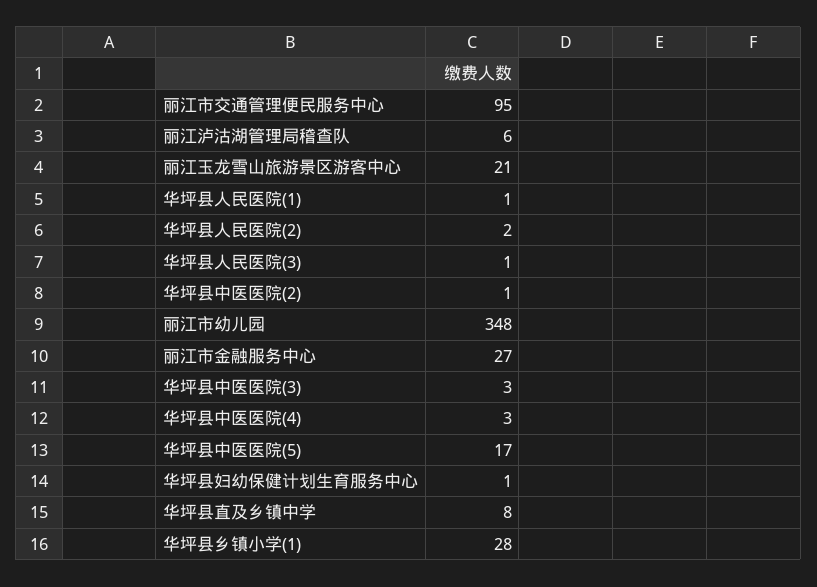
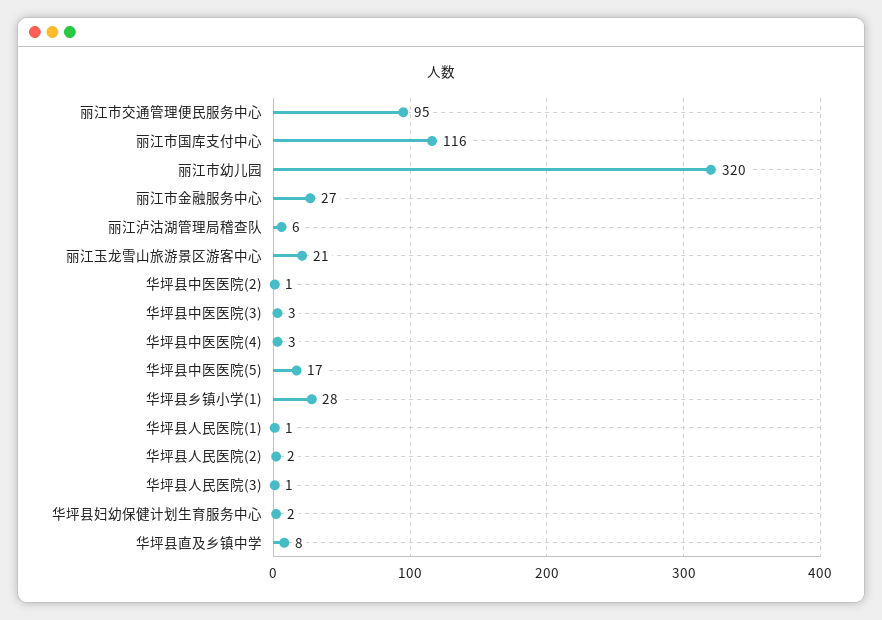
  {
    "丽江市交通管理便民服务中心": 95,
    "丽江泸沽湖管理局稽查队": 6,
    "丽江玉龙雪山旅游景区游客中心": 21,
    "华坪县人民医院(1)": 1,
    "华坪县人民医院(2)": 2,
    "华坪县人民医院(3)": 1,
    "华坪县中医医院(2)": 1,
-   "丽江市幼儿园": 348,
+   "丽江市幼儿园": 320,
    "丽江市金融服务中心": 27,
    "华坪县中医医院(3)": 3,
    "华坪县中医医院(4)": 3,
    "华坪县中医医院(5)": 17,
-   "华坪县妇幼保健计划生育服务中心": 1,
+   "华坪县妇幼保健计划生育服务中心": 2,
    "华坪县直及乡镇中学": 8,
-   "华坪县乡镇小学(1)": 28
+   "华坪县乡镇小学(1)": 28,
+   "丽江市国库支付中心": 116
  }

